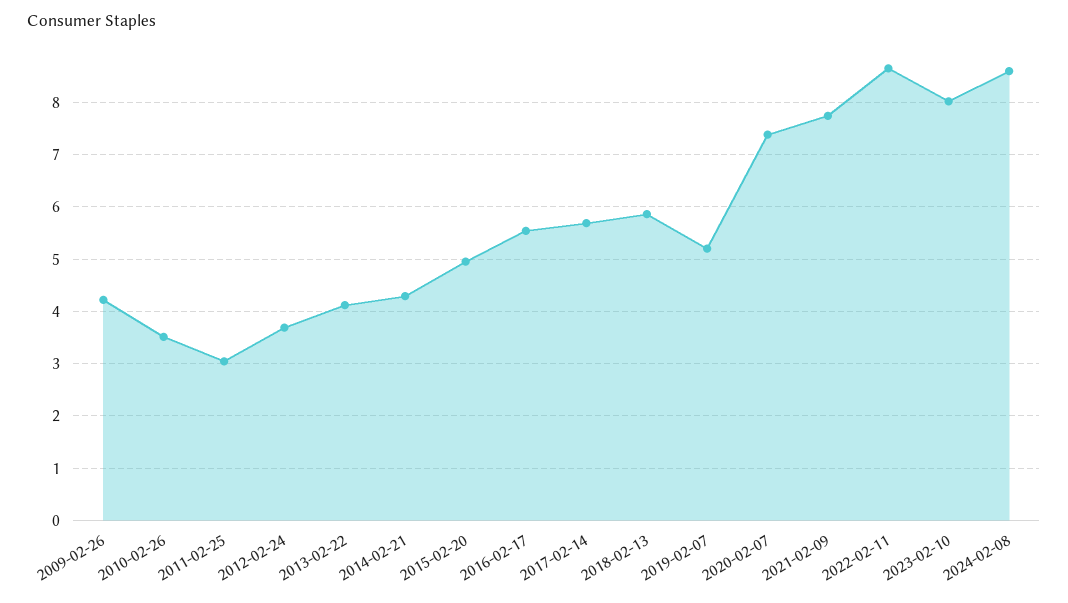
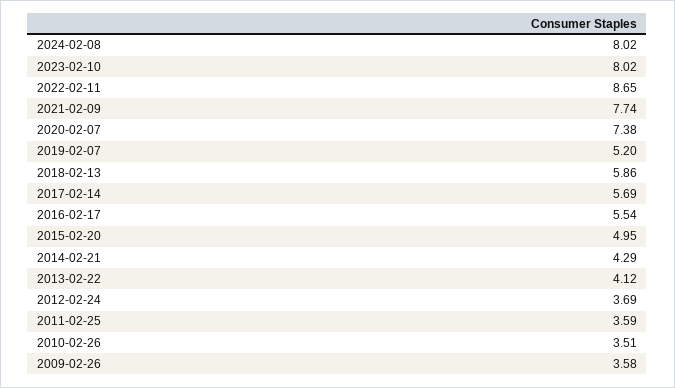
  {
-   "2009-02-26": 4.2,
+   "2009-02-26": 3.58,
    "2010-02-26": 3.51,
-   "2011-02-25": 3,
+   "2011-02-25": 3.59,
    "2012-02-24": 3.69,
    "2013-02-22": 4.12,
    "2014-02-21": 4.29,
    "2015-02-20": 4.95,
    "2016-02-17": 5.54,
    "2017-02-14": 5.69,
    "2018-02-13": 5.86,
    "2019-02-07": 5.2,
    "2020-02-07": 7.38,
    "2021-02-09": 7.74,
    "2022-02-11": 8.65,
    "2023-02-10": 8.02,
-   "2024-02-08": 8.6
+   "2024-02-08": 8.02
  }

